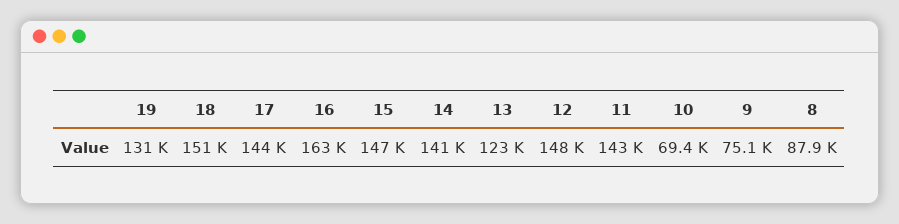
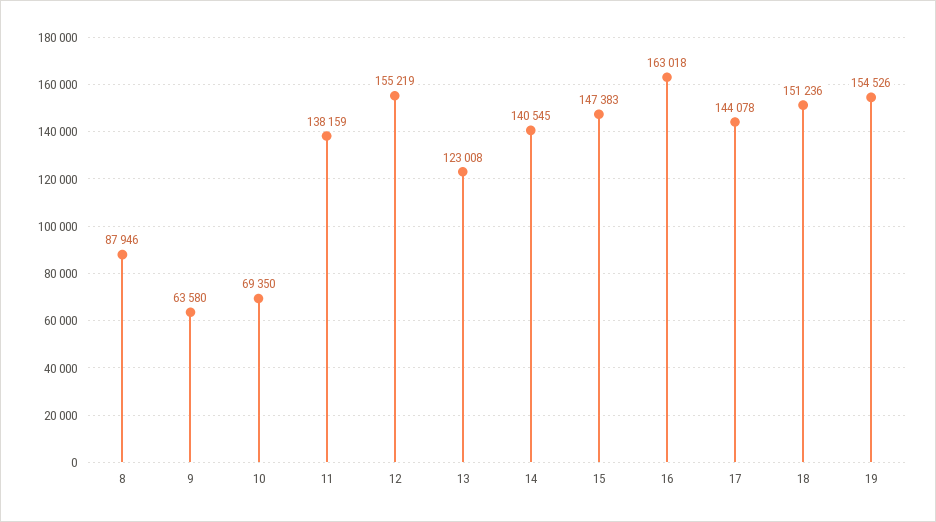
  {
-   "19": 131000,
+   "19": 154526,
    "18": 151236,
    "17": 144078,
    "16": 163018,
    "15": 147383,
    "14": 140545,
    "13": 123008,
-   "12": 148000,
+   "12": 155219,
-   "11": 143000,
+   "11": 138159,
    "10": 69350,
-   "9": 75100,
+   "9": 63580,
    "8": 87946
  }

